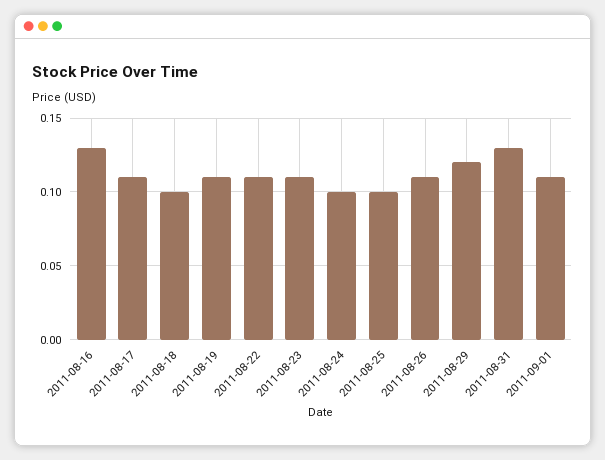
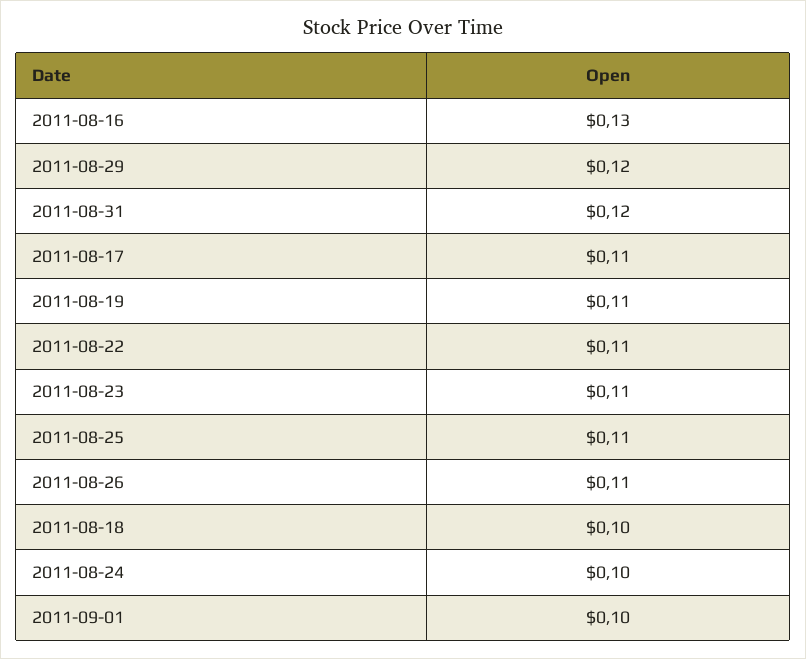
  {
    "2011-08-16": 0.13,
    "2011-08-17": 0.11,
    "2011-08-18": 0.1,
    "2011-08-19": 0.11,
    "2011-08-22": 0.11,
    "2011-08-23": 0.11,
    "2011-08-24": 0.1,
-   "2011-08-25": 0.1,
+   "2011-08-25": 0.11,
    "2011-08-26": 0.11,
    "2011-08-29": 0.12,
-   "2011-08-31": 0.13,
+   "2011-08-31": 0.12,
-   "2011-09-01": 0.11
+   "2011-09-01": 0.1
  }

